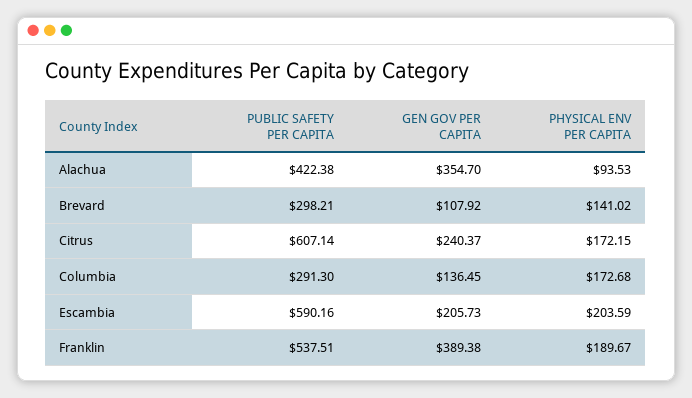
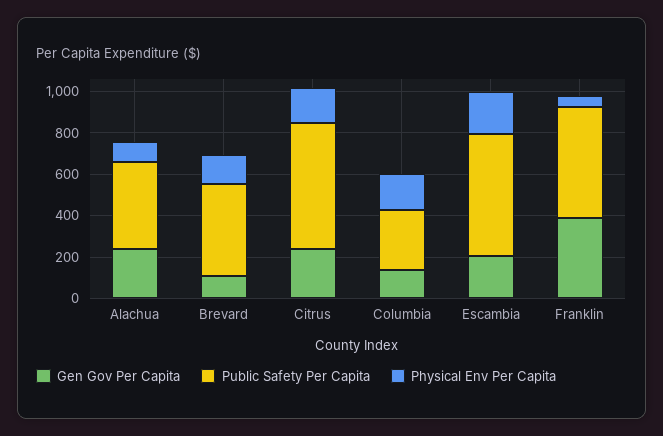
  {
    "PUBLIC SAFETY PER CAPITA": {
      "Alachua": 422.38,
-     "Brevard": 298.21,
+     "Brevard": 450,
      "Citrus": 607.14,
      "Columbia": 291.3,
      "Escambia": 590.16,
      "Franklin": 537.51
    },
    "GEN GOV PER CAPITA": {
-     "Alachua": 354.7,
+     "Alachua": 250,
      "Brevard": 107.92,
      "Citrus": 240.37,
      "Columbia": 136.45,
      "Escambia": 205.73,
      "Franklin": 389.38
    },
    "PHYSICAL ENV PER CAPITA": {
      "Alachua": 93.53,
      "Brevard": 141.02,
      "Citrus": 172.15,
      "Columbia": 172.68,
      "Escambia": 203.59,
-     "Franklin": 189.67
+     "Franklin": 50
    }
  }

